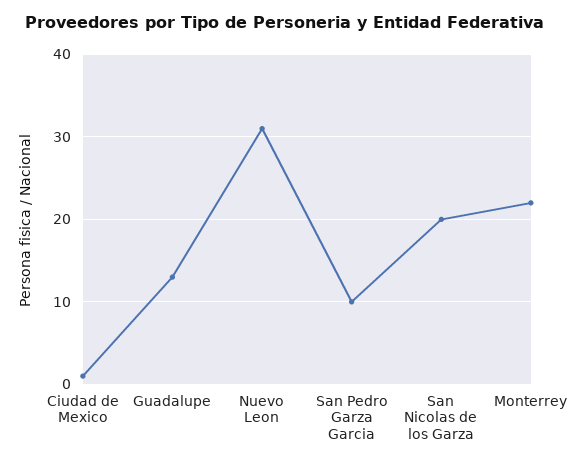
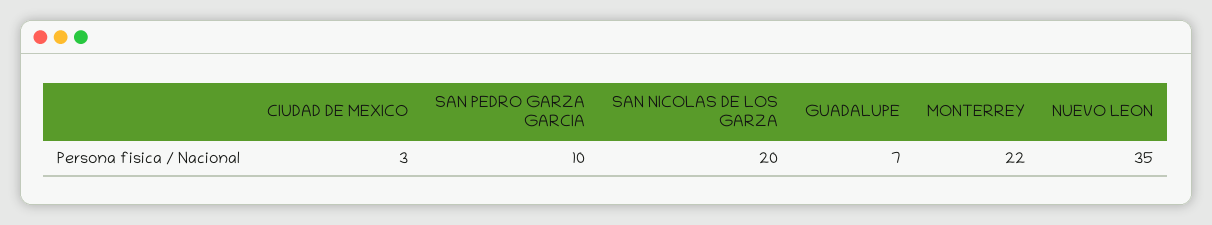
  {
-   "Ciudad de Mexico": 1,
+   "Ciudad de Mexico": 3,
-   "Guadalupe": 13,
+   "Guadalupe": 7,
-   "Nuevo Leon": 31,
+   "Nuevo Leon": 35,
    "San Pedro Garza Garcia": 10,
    "San Nicolas de los Garza": 20,
    "Monterrey": 22
  }

